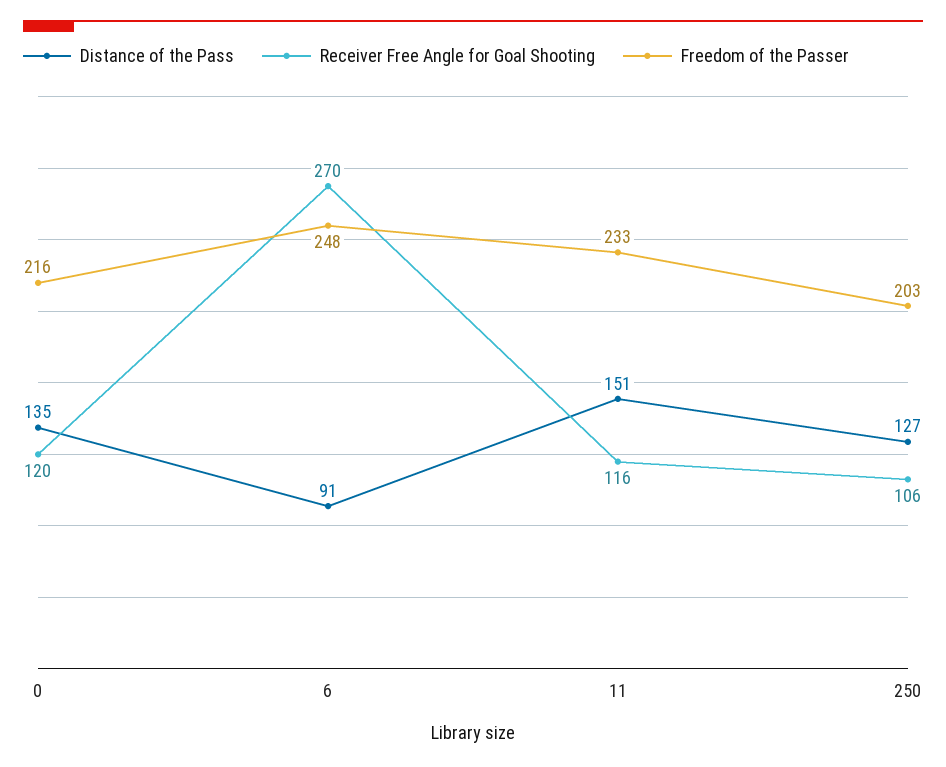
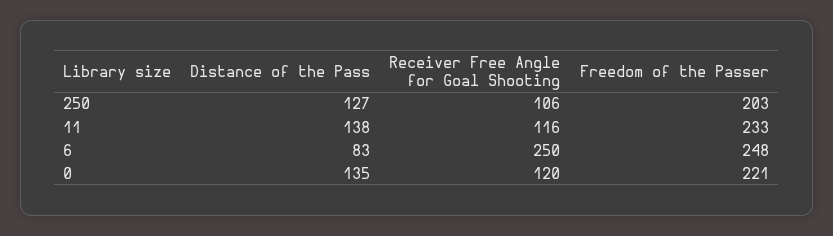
  {
    "Distance of the Pass": {
      "0": 135,
-     "6": 91,
+     "6": 83,
-     "11": 151,
+     "11": 138,
      "250": 127
    },
    "Receiver Free Angle for Goal Shooting": {
      "0": 120,
-     "6": 270,
+     "6": 250,
      "11": 116,
      "250": 106
    },
    "Freedom of the Passer": {
-     "0": 216,
+     "0": 221,
      "6": 248,
      "11": 233,
      "250": 203
    }
  }

